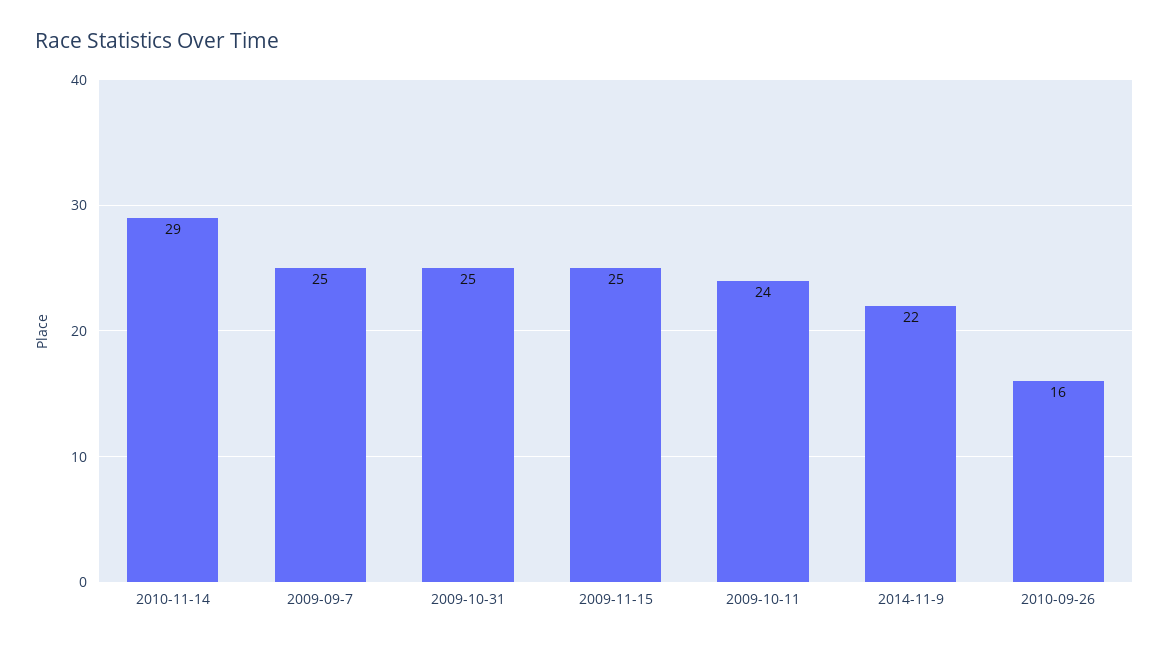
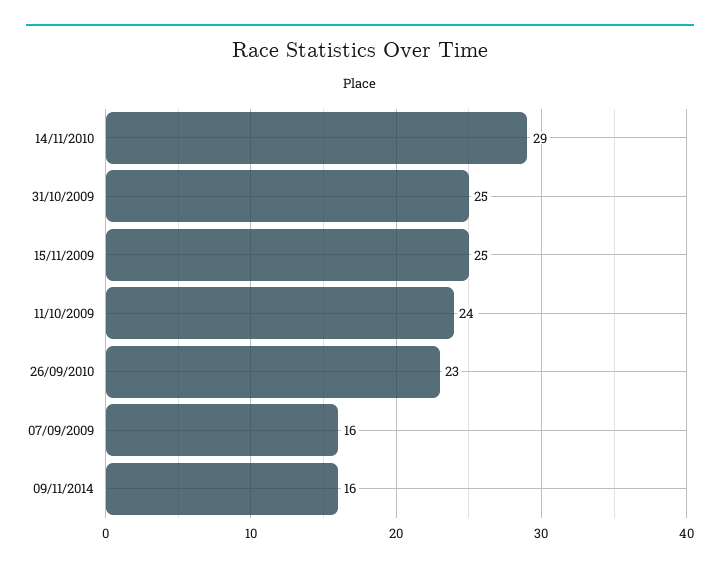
  {
    "2010-11-14": 29,
-   "2009-09-7": 25,
+   "2009-09-7": 16,
    "2009-10-31": 25,
    "2009-11-15": 25,
    "2009-10-11": 24,
-   "2014-11-9": 22,
+   "2014-11-9": 16,
-   "2010-09-26": 16
+   "2010-09-26": 23
  }

